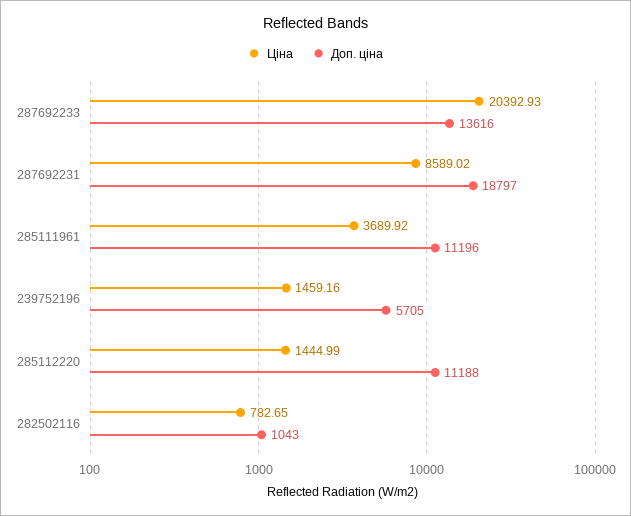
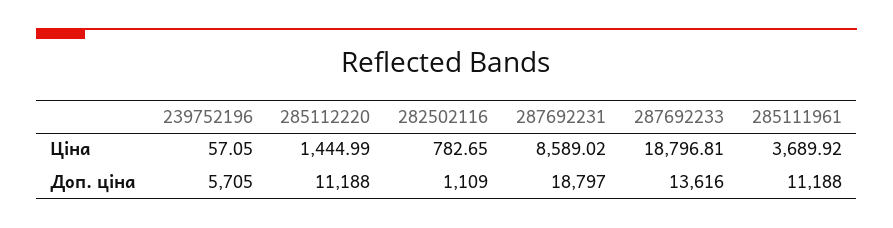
  {
    "Ціна": {
-     "287692233": 20392.93,
+     "287692233": 18796.81,
      "287692231": 8589.02,
      "285111961": 3689.92,
-     "239752196": 1459.16,
+     "239752196": 57.05,
      "285112220": 1444.99,
      "282502116": 782.65
    },
    "Доп. ціна": {
      "287692233": 13616,
      "287692231": 18797,
-     "285111961": 11196,
+     "285111961": 11188,
      "239752196": 5705,
      "285112220": 11188,
-     "282502116": 1043
+     "282502116": 1109
    }
  }

